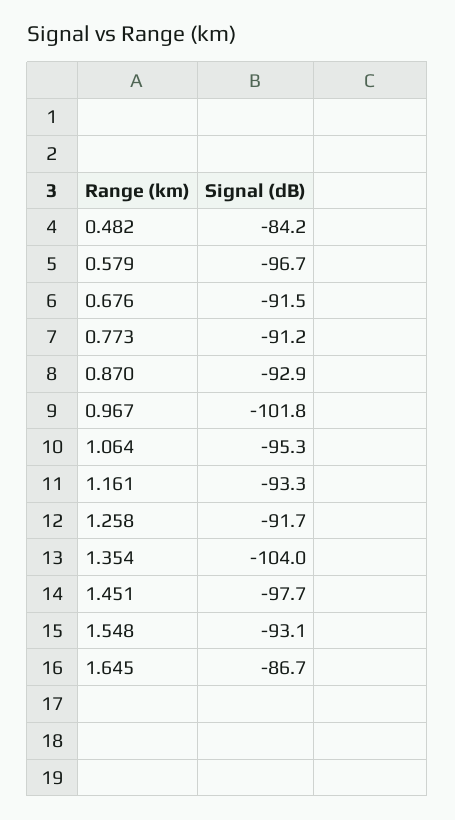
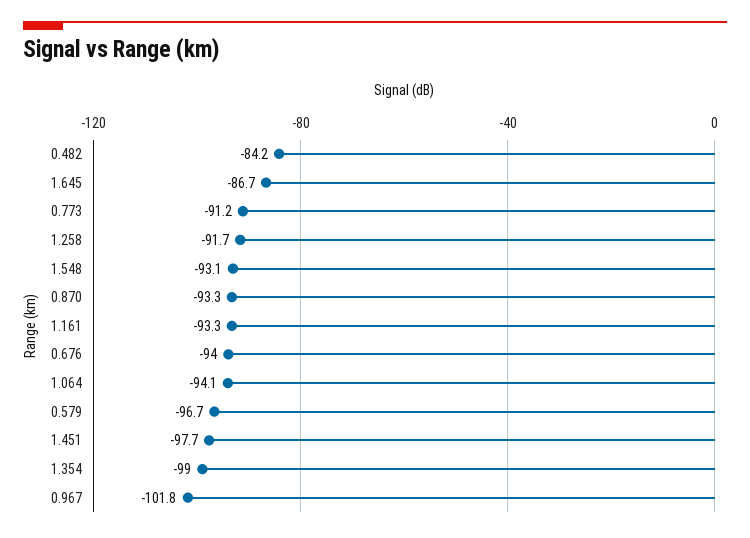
  {
    "0.482": -84.2,
    "0.579": -96.7,
-   "0.676": -91.5,
+   "0.676": -94,
    "0.773": -91.2,
-   "0.870": -92.9,
+   "0.870": -93.3,
    "0.967": -101.8,
-   "1.064": -95.3,
+   "1.064": -94.1,
    "1.161": -93.3,
    "1.258": -91.7,
-   "1.354": -104,
+   "1.354": -99,
    "1.451": -97.7,
    "1.548": -93.1,
    "1.645": -86.7
  }

